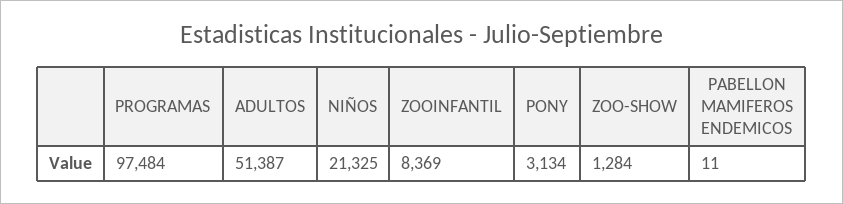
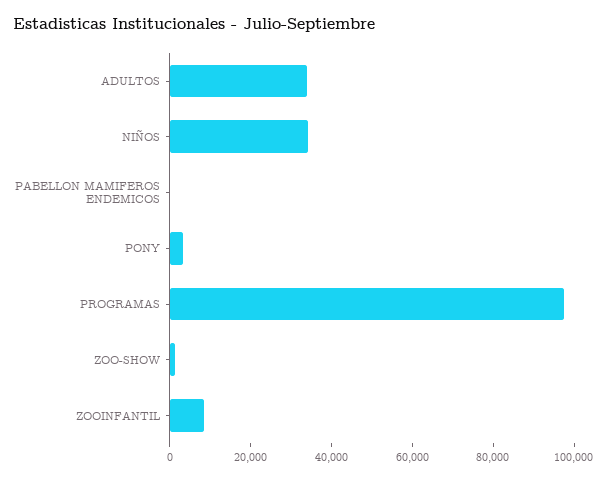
  {
    "PROGRAMAS": 97484,
-   "ADULTOS": 51387,
+   "ADULTOS": 35000,
-   "NIÑOS": 21325,
+   "NIÑOS": 35000,
    "ZOOINFANTIL": 8369,
    "PONY": 3134,
    "ZOO-SHOW": 1284,
    "PABELLON MAMIFEROS ENDEMICOS": 11
  }

